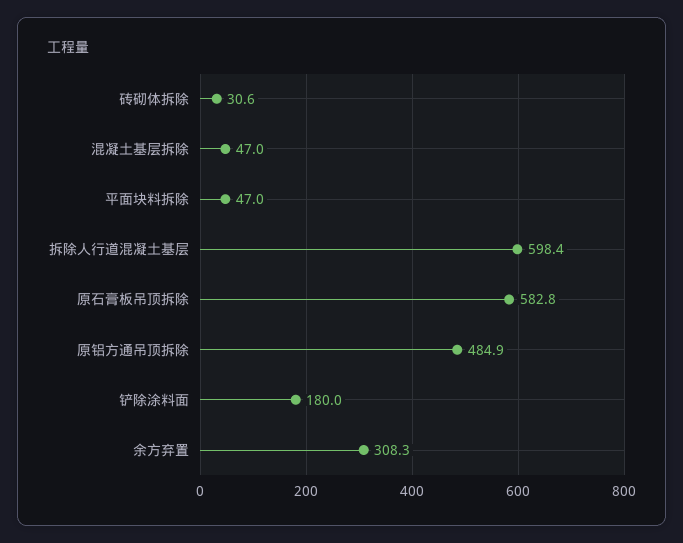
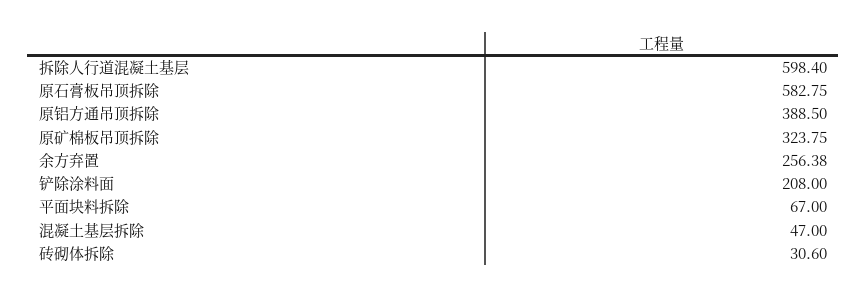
  {
    "砖砌体拆除": 30.6,
    "混凝土基层拆除": 47,
-   "平面块料拆除": 47,
+   "平面块料拆除": 67,
    "拆除人行道混凝土基层": 598.4,
    "原石膏板吊顶拆除": 582.75,
-   "原铝方通吊顶拆除": 484.9,
+   "原铝方通吊顶拆除": 388.5,
-   "铲除涂料面": 180,
+   "铲除涂料面": 208,
-   "余方弃置": 308.3
+   "余方弃置": 256.38,
+   "原矿棉板吊顶拆除": 323.75
  }

